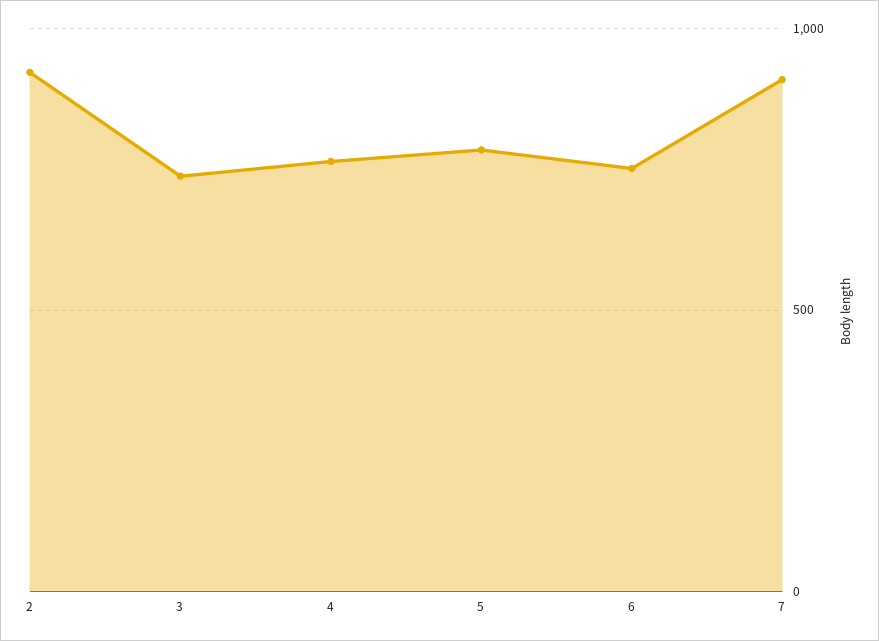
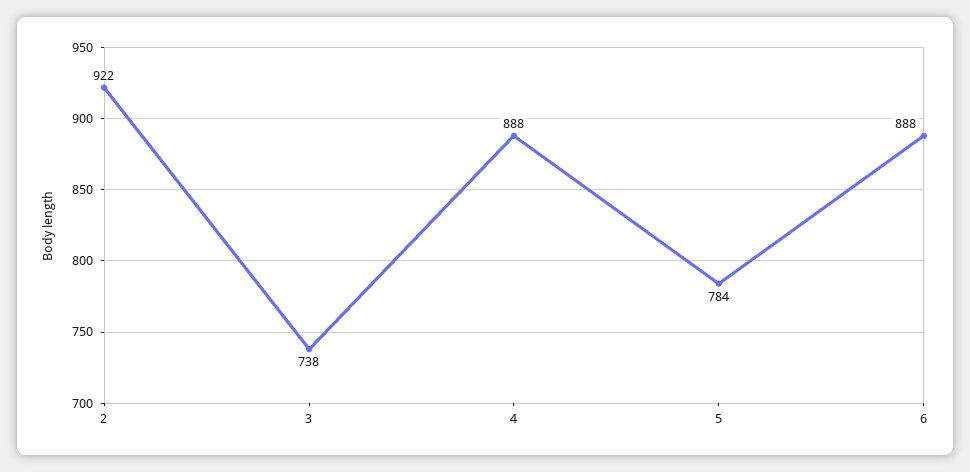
  {
    "2": 922,
    "3": 738,
-   "4": 750,
+   "4": 888,
    "5": 784,
-   "6": 750,
+   "6": 888
-   "7": 900
  }

